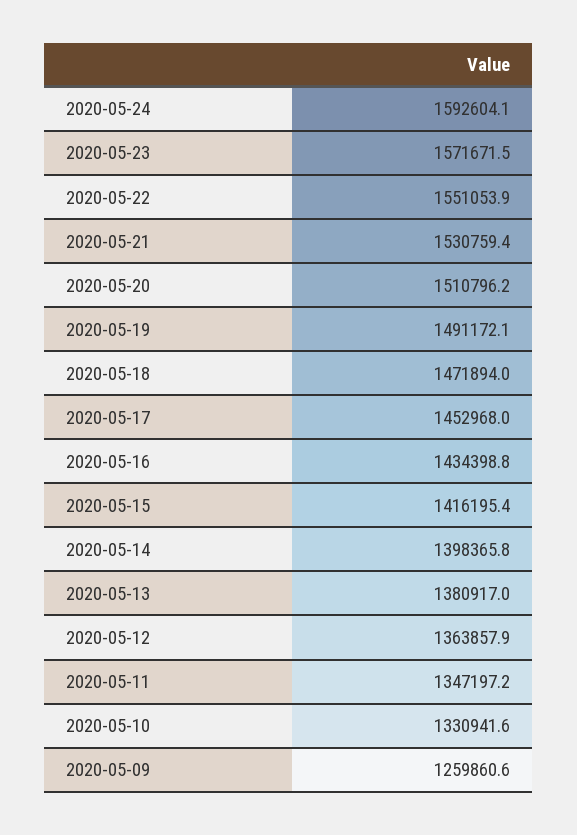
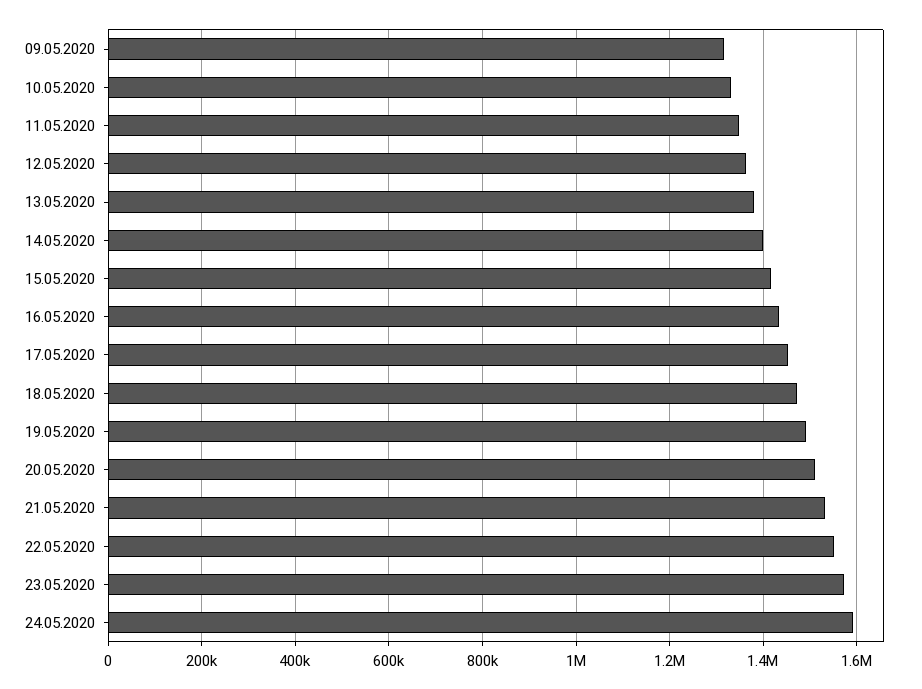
  {
    "2020-05-24": 1592604.1,
    "2020-05-23": 1571671.5,
    "2020-05-22": 1551053.9,
    "2020-05-21": 1530759.4,
    "2020-05-20": 1510796.2,
    "2020-05-19": 1491172.1,
    "2020-05-18": 1471894,
    "2020-05-17": 1452968,
    "2020-05-16": 1434398.8,
    "2020-05-15": 1416195.4,
    "2020-05-14": 1398365.8,
    "2020-05-13": 1380917,
    "2020-05-12": 1363857.9,
    "2020-05-11": 1347197.2,
    "2020-05-10": 1330941.6,
-   "2020-05-09": 1259860.6
+   "2020-05-09": 1320000
  }

